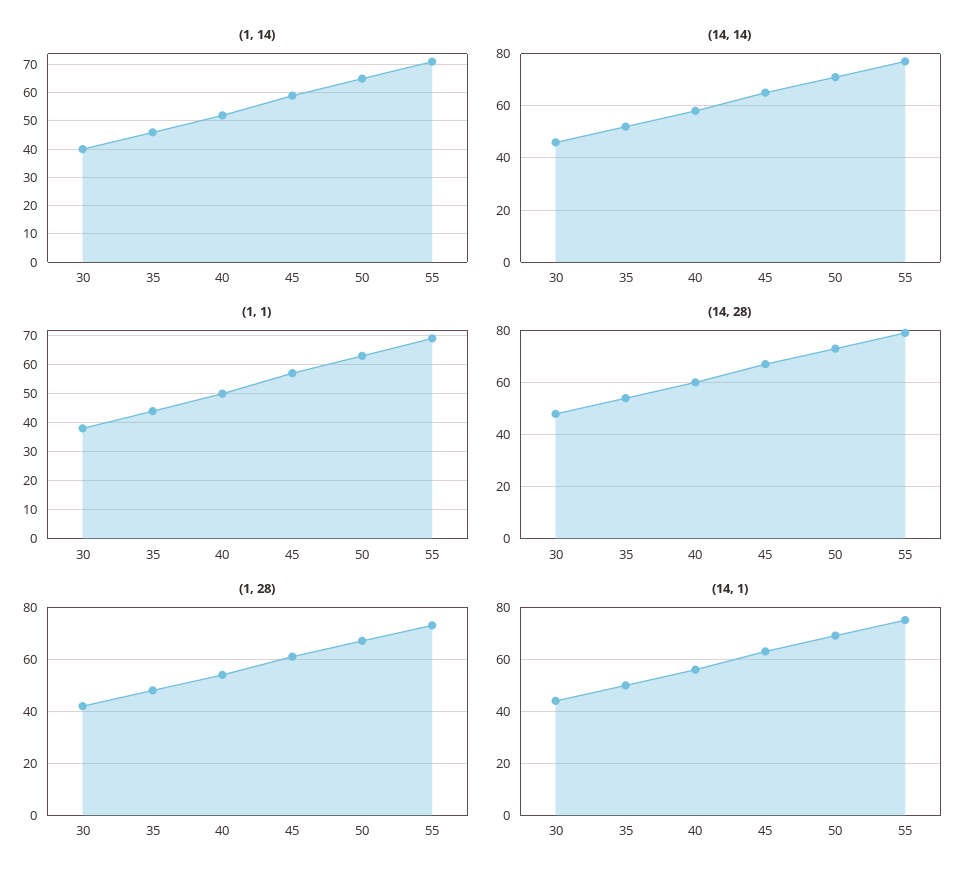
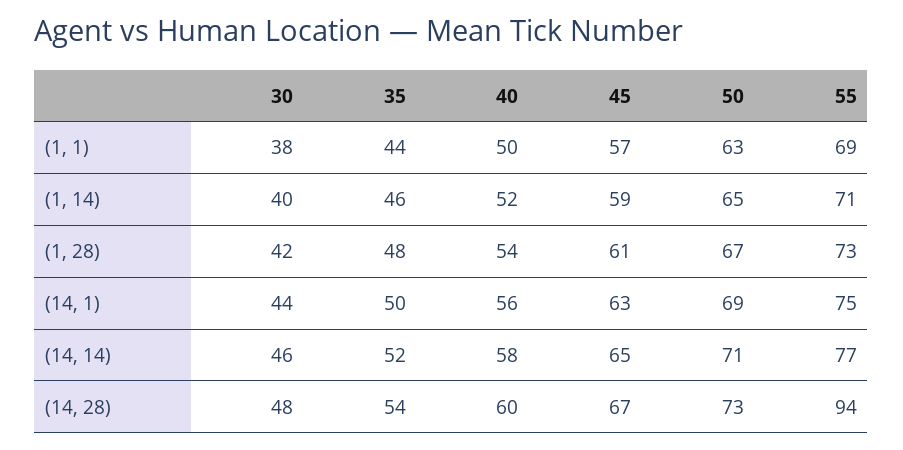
  {
    "(1, 14)": {
      "30": 40,
      "35": 46,
      "40": 52,
      "45": 59,
      "50": 65,
      "55": 71
    },
    "(14, 14)": {
      "30": 46,
      "35": 52,
      "40": 58,
      "45": 65,
      "50": 71,
      "55": 77
    },
    "(1, 1)": {
      "30": 38,
      "35": 44,
      "40": 50,
      "45": 57,
      "50": 63,
      "55": 69
    },
    "(14, 28)": {
      "30": 48,
      "35": 54,
      "40": 60,
      "45": 67,
      "50": 73,
-     "55": 80
+     "55": 94
    },
    "(1, 28)": {
      "30": 42,
      "35": 48,
      "40": 54,
      "45": 61,
      "50": 67,
      "55": 73
    },
    "(14, 1)": {
      "30": 44,
      "35": 50,
      "40": 56,
      "45": 63,
      "50": 69,
      "55": 75
    }
  }

